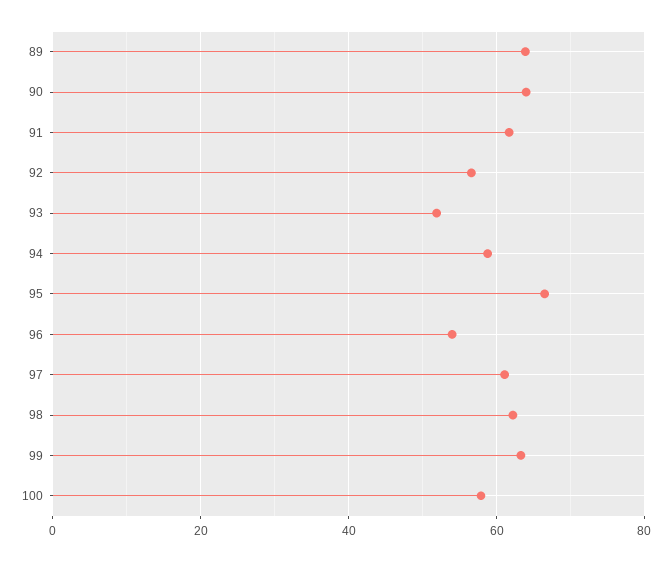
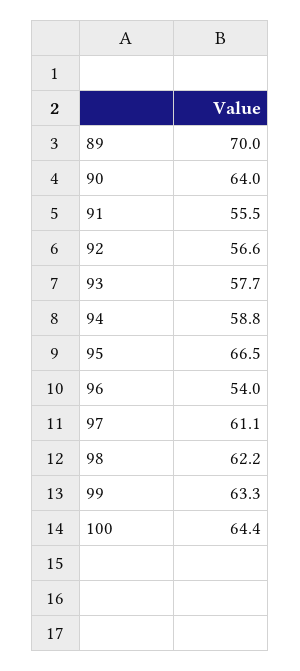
  {
-   "89": 64,
+   "89": 70,
    "90": 64,
-   "91": 62,
+   "91": 55.5,
    "92": 56.6,
-   "93": 52,
+   "93": 57.7,
    "94": 58.8,
    "95": 66.5,
    "96": 54,
    "97": 61.1,
    "98": 62.2,
    "99": 63.3,
-   "100": 58
+   "100": 64.4
  }

